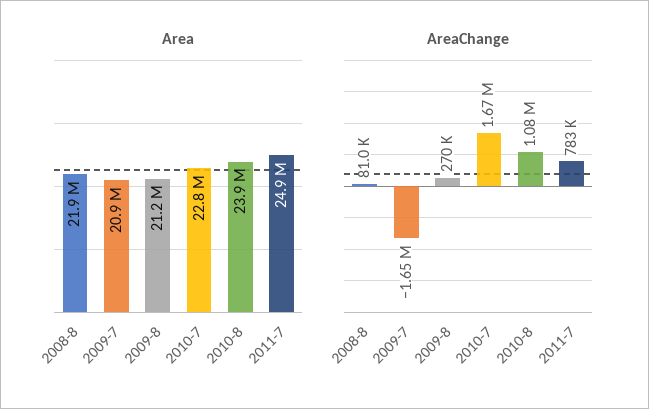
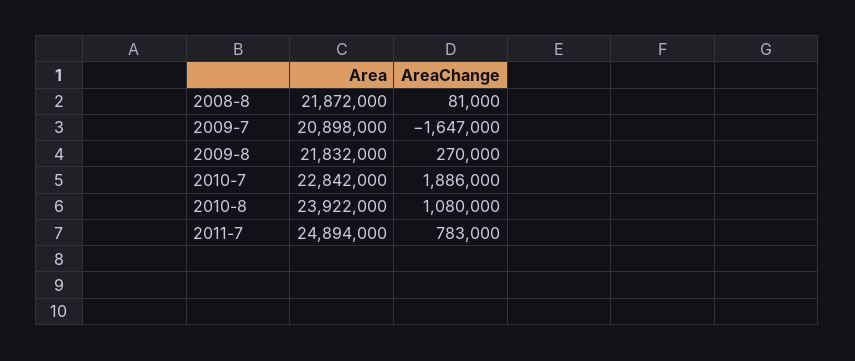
  {
    "Area": {
      "2008-8": 21872000,
      "2009-7": 20898000,
-     "2009-8": 21200000,
+     "2009-8": 21832000,
      "2010-7": 22842000,
      "2010-8": 23922000,
      "2011-7": 24894000
    },
    "AreaChange": {
      "2008-8": 81000,
      "2009-7": -1647000,
      "2009-8": 270000,
-     "2010-7": 1670000,
+     "2010-7": 1886000,
      "2010-8": 1080000,
      "2011-7": 783000
    }
  }

